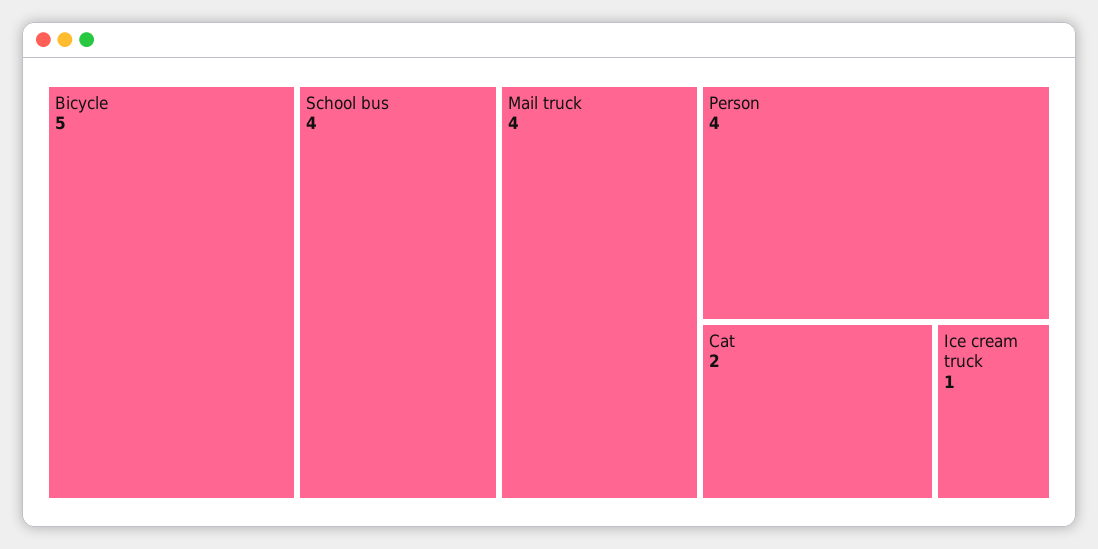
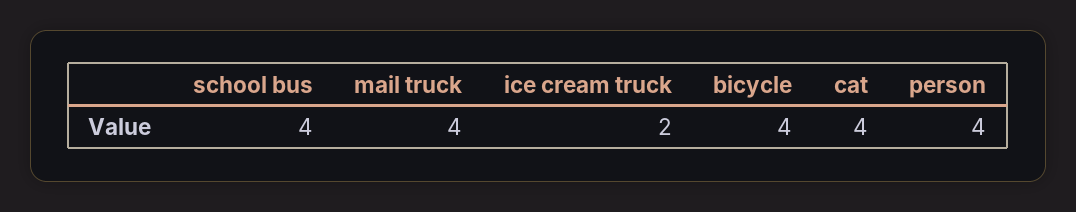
  {
-   "Bicycle": 5,
+   "Bicycle": 4,
    "School bus": 4,
    "Mail truck": 4,
    "Person": 4,
-   "Cat": 2,
+   "Cat": 4,
-   "Ice cream truck": 1
+   "Ice cream truck": 2
  }

